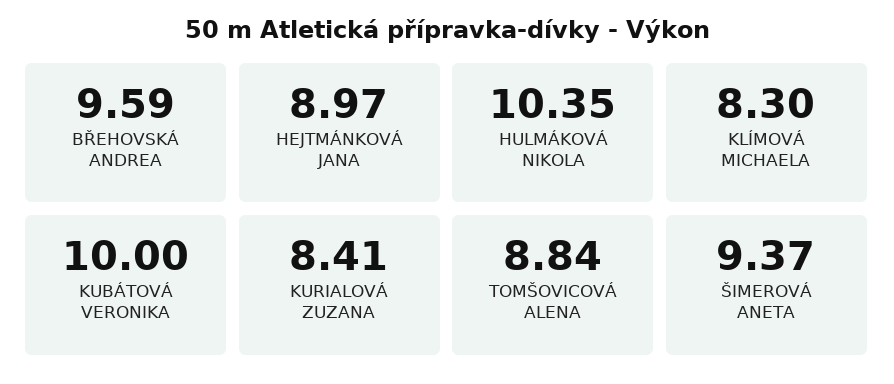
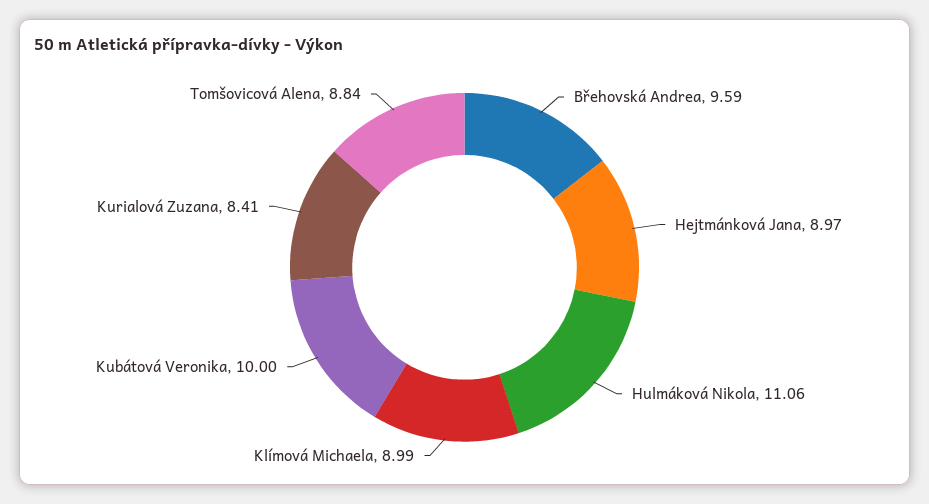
  {
    "BŘEHOVSKÁ ANDREA": 9.59,
    "HEJTMÁNKOVÁ JANA": 8.97,
-   "HULMÁKOVÁ NIKOLA": 10.35,
+   "HULMÁKOVÁ NIKOLA": 11.06,
-   "KLÍMOVÁ MICHAELA": 8.3,
+   "KLÍMOVÁ MICHAELA": 8.99,
    "KUBÁTOVÁ VERONIKA": 10,
    "KURIALOVÁ ZUZANA": 8.41,
-   "TOMŠOVICOVÁ ALENA": 8.84,
+   "TOMŠOVICOVÁ ALENA": 8.84
-   "ŠIMEROVÁ ANETA": 9.37
  }

